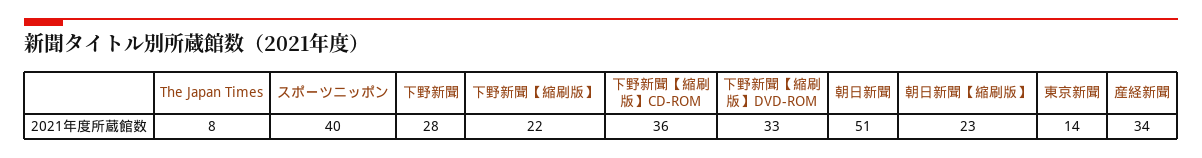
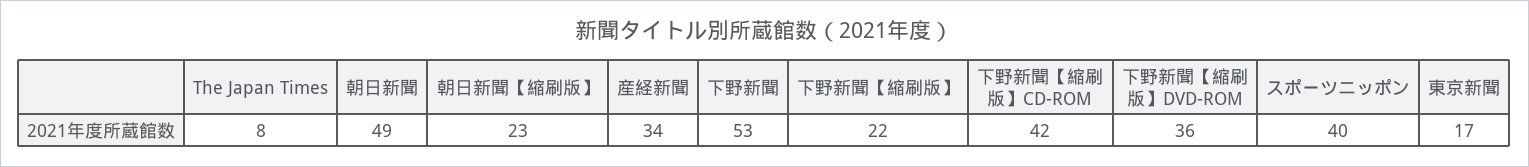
  {
    "The Japan Times": 8,
    "スポーツニッポン": 40,
-   "下野新聞": 28,
+   "下野新聞": 53,
    "下野新聞【縮刷版】": 22,
-   "下野新聞【縮刷版】CD-ROM": 36,
+   "下野新聞【縮刷版】CD-ROM": 42,
-   "下野新聞【縮刷版】DVD-ROM": 33,
+   "下野新聞【縮刷版】DVD-ROM": 36,
-   "朝日新聞": 51,
+   "朝日新聞": 49,
    "朝日新聞【縮刷版】": 23,
-   "東京新聞": 14,
+   "東京新聞": 17,
    "産経新聞": 34
  }

